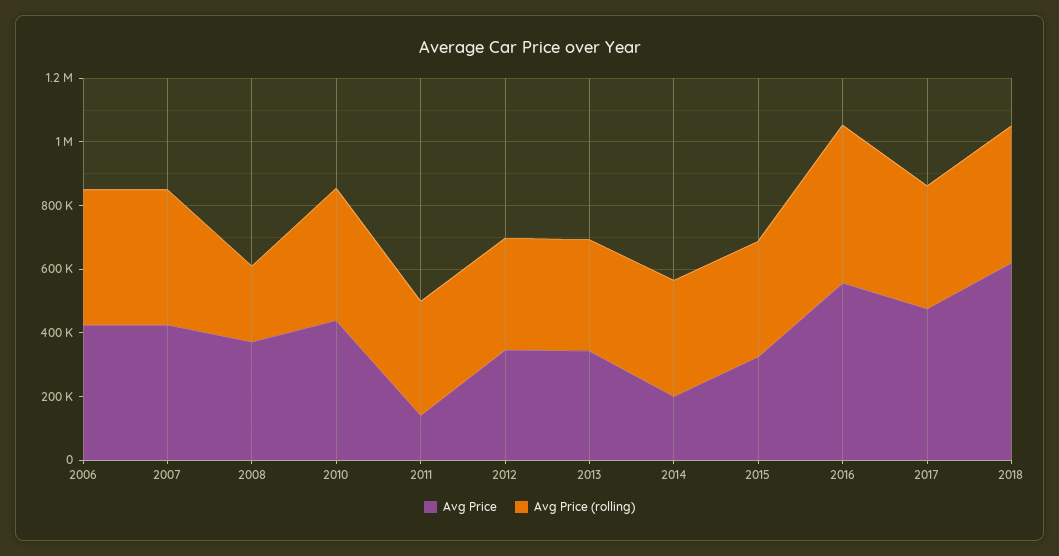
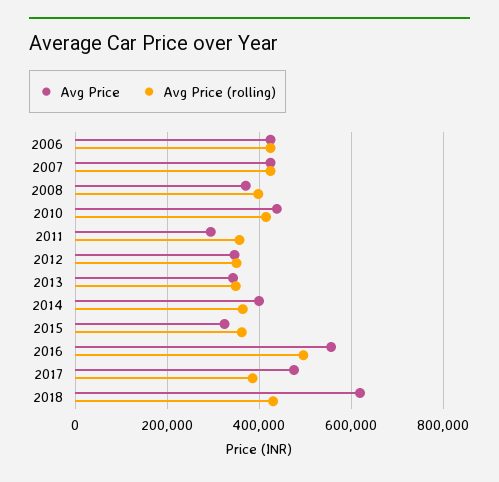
  {
    "Avg Price": {
      "2006": 420000,
      "2007": 420000,
      "2008": 380000,
      "2010": 440000,
-     "2011": 150000,
+     "2011": 300000,
      "2012": 340000,
      "2013": 340000,
-     "2014": 200000,
+     "2014": 400000,
      "2015": 320000,
      "2016": 560000,
      "2017": 480000,
      "2018": 620000
    },
    "Avg Price (rolling)": {
      "2006": 420000,
      "2007": 420000,
-     "2008": 250000,
+     "2008": 400000,
      "2010": 420000,
      "2011": 360000,
      "2012": 360000,
      "2013": 340000,
      "2014": 360000,
      "2015": 360000,
      "2016": 500000,
      "2017": 380000,
      "2018": 440000
    }
  }

